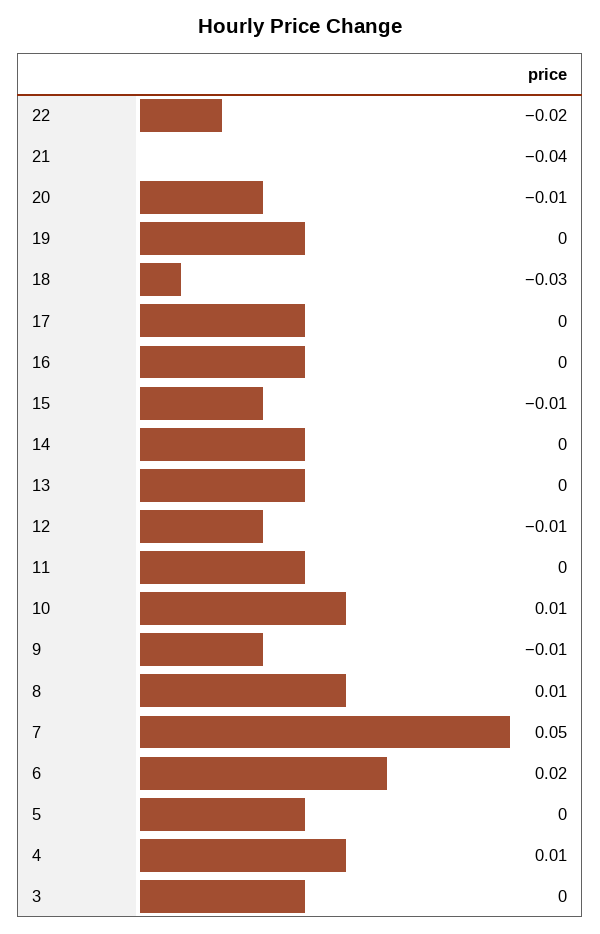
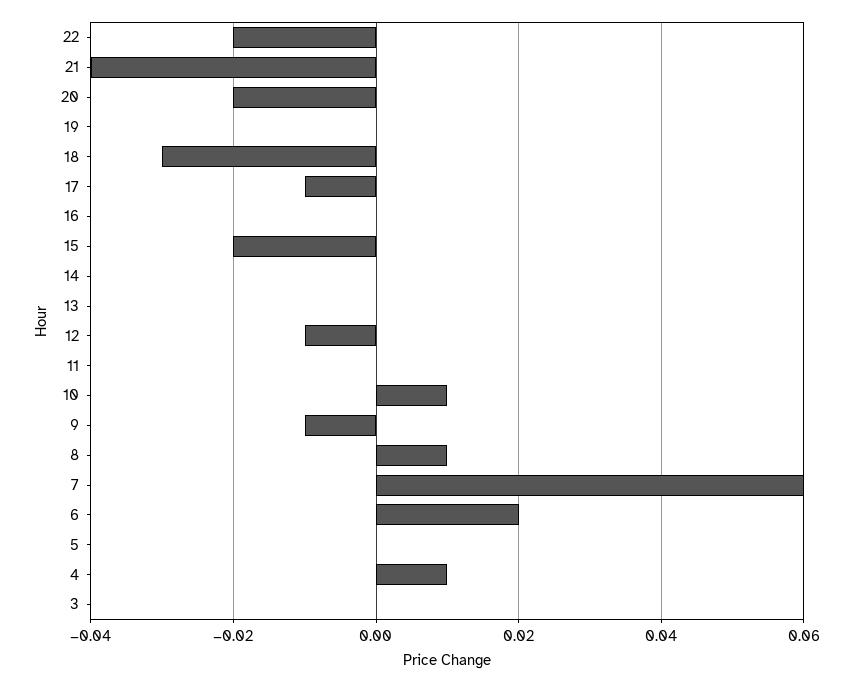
  {
    "22": -0.02,
    "21": -0.04,
-   "20": -0.01,
+   "20": -0.02,
    "19": 0,
    "18": -0.03,
-   "17": 0,
+   "17": -0.01,
    "16": 0,
-   "15": -0.01,
+   "15": -0.02,
    "14": 0,
    "13": 0,
    "12": -0.01,
    "11": 0,
    "10": 0.01,
    "9": -0.01,
    "8": 0.01,
-   "7": 0.05,
+   "7": 0.06,
    "6": 0.02,
    "5": 0,
    "4": 0.01,
    "3": 0
  }

